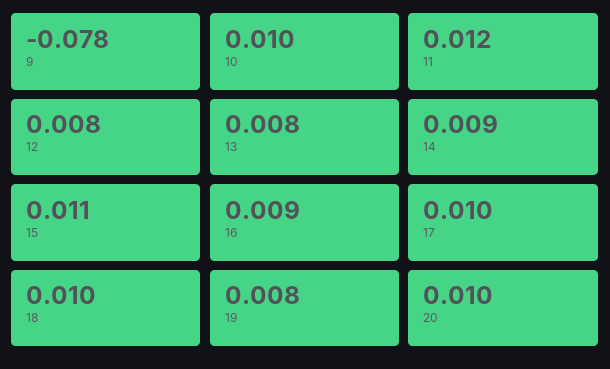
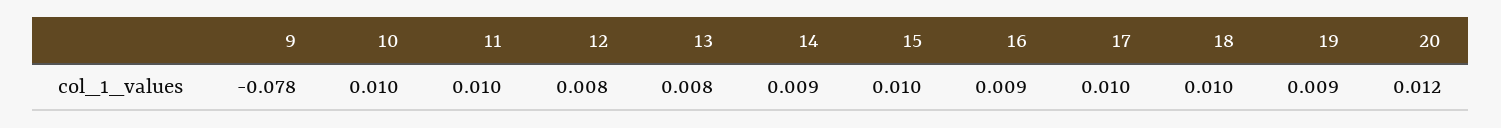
  {
    "9": -0.078,
    "10": 0.01,
-   "11": 0.012,
+   "11": 0.01,
    "12": 0.008,
    "13": 0.008,
    "14": 0.009,
-   "15": 0.011,
+   "15": 0.01,
    "16": 0.009,
    "17": 0.01,
    "18": 0.01,
-   "19": 0.008,
+   "19": 0.009,
-   "20": 0.01
+   "20": 0.012
  }

